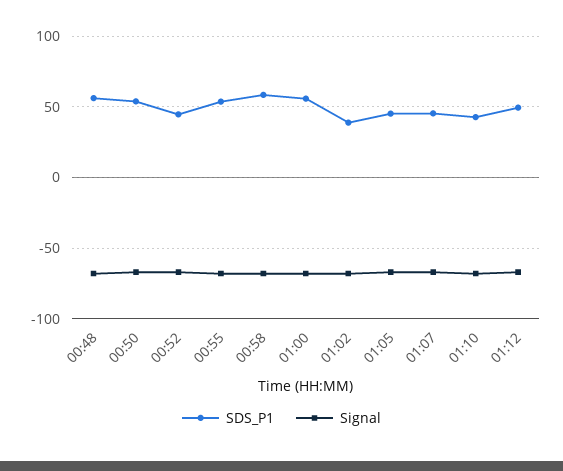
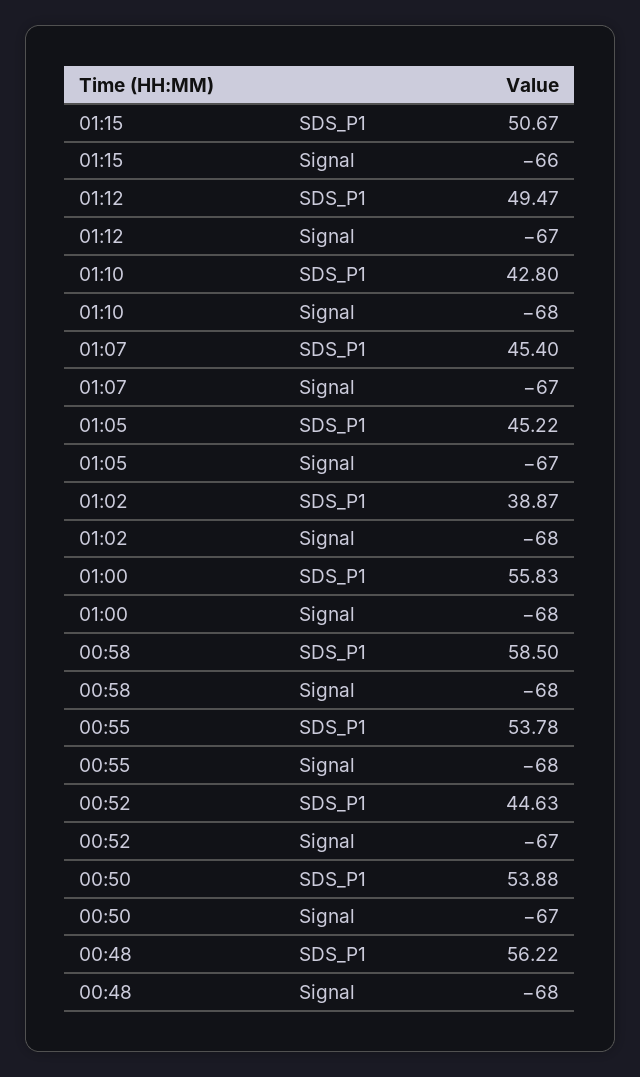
  {
    "SDS_P1": {
      "00:48": 56.22,
      "00:50": 53.88,
      "00:52": 44.63,
      "00:55": 53.78,
      "00:58": 58.5,
      "01:00": 55.83,
      "01:02": 38.87,
      "01:05": 45.22,
      "01:07": 45.4,
      "01:10": 42.8,
-     "01:12": 49.47
+     "01:12": 49.47,
+     "01:15": 50.67
    },
    "Signal": {
      "00:48": -68,
      "00:50": -67,
      "00:52": -67,
      "00:55": -68,
      "00:58": -68,
      "01:00": -68,
      "01:02": -68,
      "01:05": -67,
      "01:07": -67,
      "01:10": -68,
-     "01:12": -67
+     "01:12": -67,
+     "01:15": -66
    }
  }

